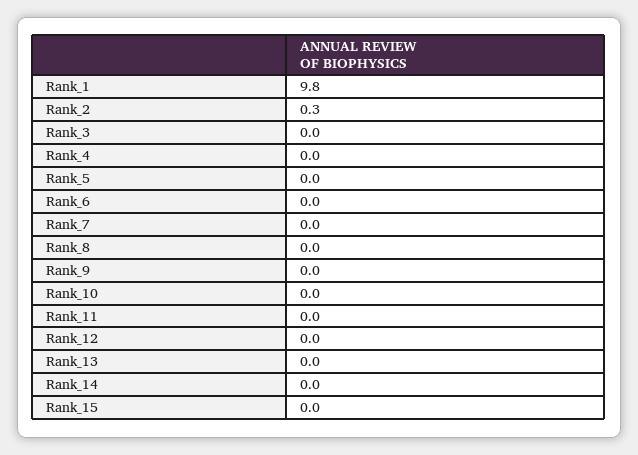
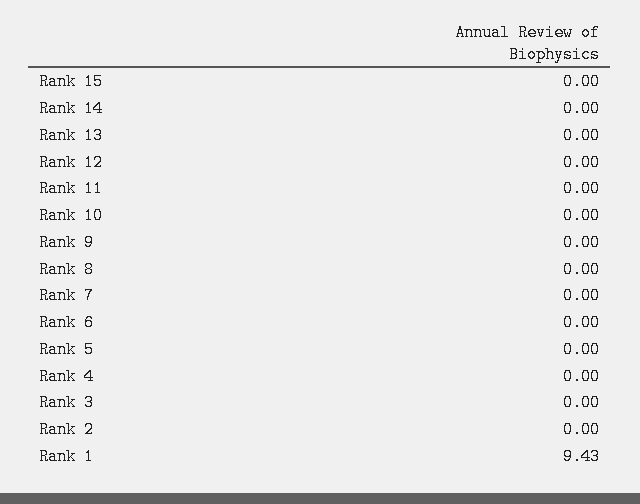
  {
-   "Rank_1": 9.8,
+   "Rank_1": 9.43,
-   "Rank_2": 0.3,
+   "Rank_2": 0,
    "Rank_3": 0,
    "Rank_4": 0,
    "Rank_5": 0,
    "Rank_6": 0,
    "Rank_7": 0,
    "Rank_8": 0,
    "Rank_9": 0,
    "Rank_10": 0,
    "Rank_11": 0,
    "Rank_12": 0,
    "Rank_13": 0,
    "Rank_14": 0,
    "Rank_15": 0
  }

